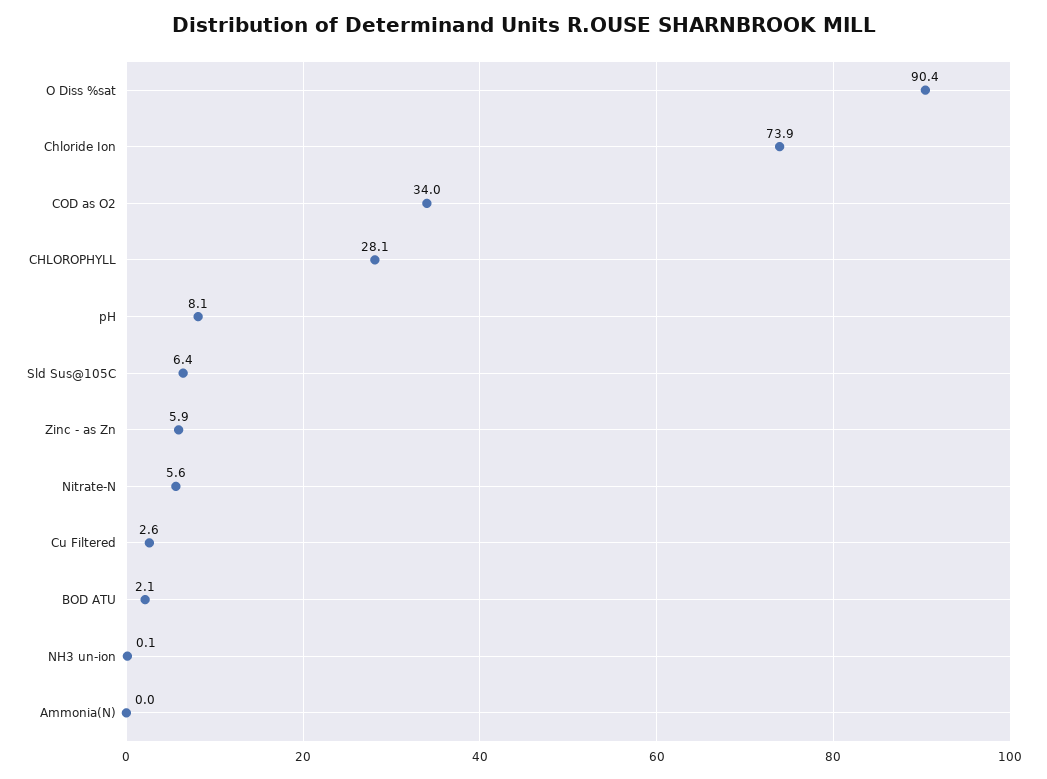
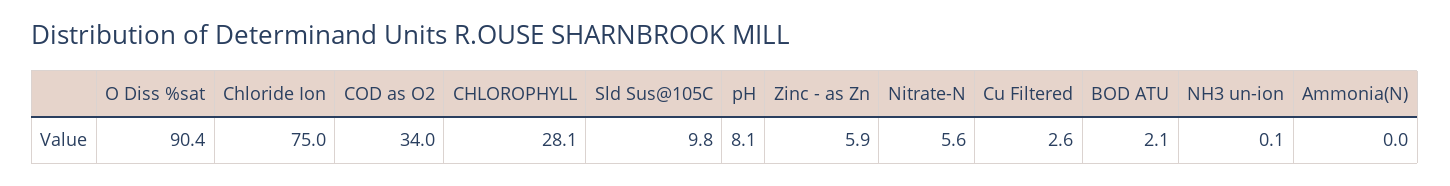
  {
    "O Diss %sat": 90.4,
-   "Chloride Ion": 73.9,
+   "Chloride Ion": 75,
    "COD as O2": 34,
    "CHLOROPHYLL": 28.1,
    "pH": 8.1,
-   "Sld Sus@105C": 6.4,
+   "Sld Sus@105C": 9.8,
    "Zinc - as Zn": 5.9,
    "Nitrate-N": 5.6,
    "Cu Filtered": 2.6,
    "BOD ATU": 2.1,
    "NH3 un-ion": 0.1,
    "Ammonia(N)": 0
  }

